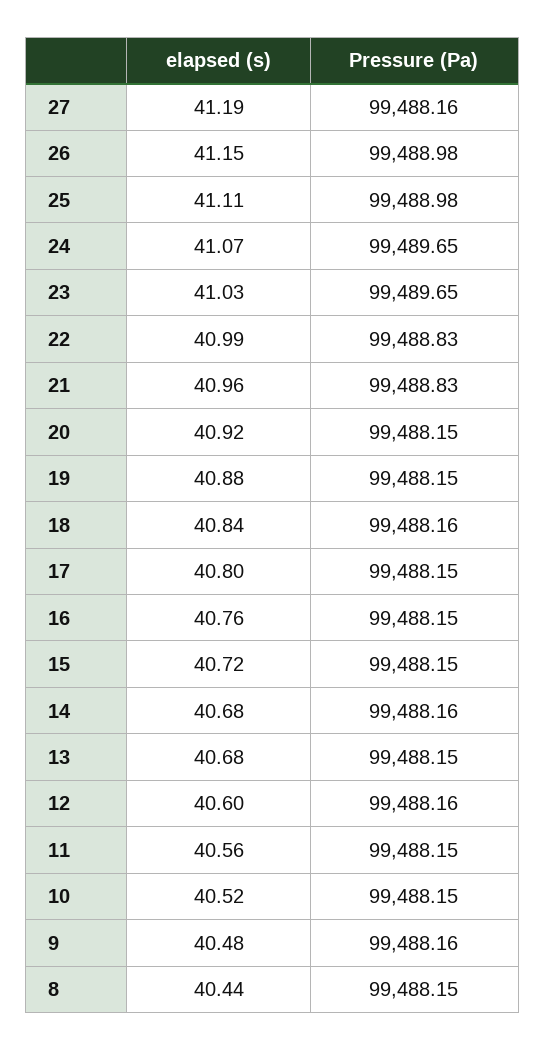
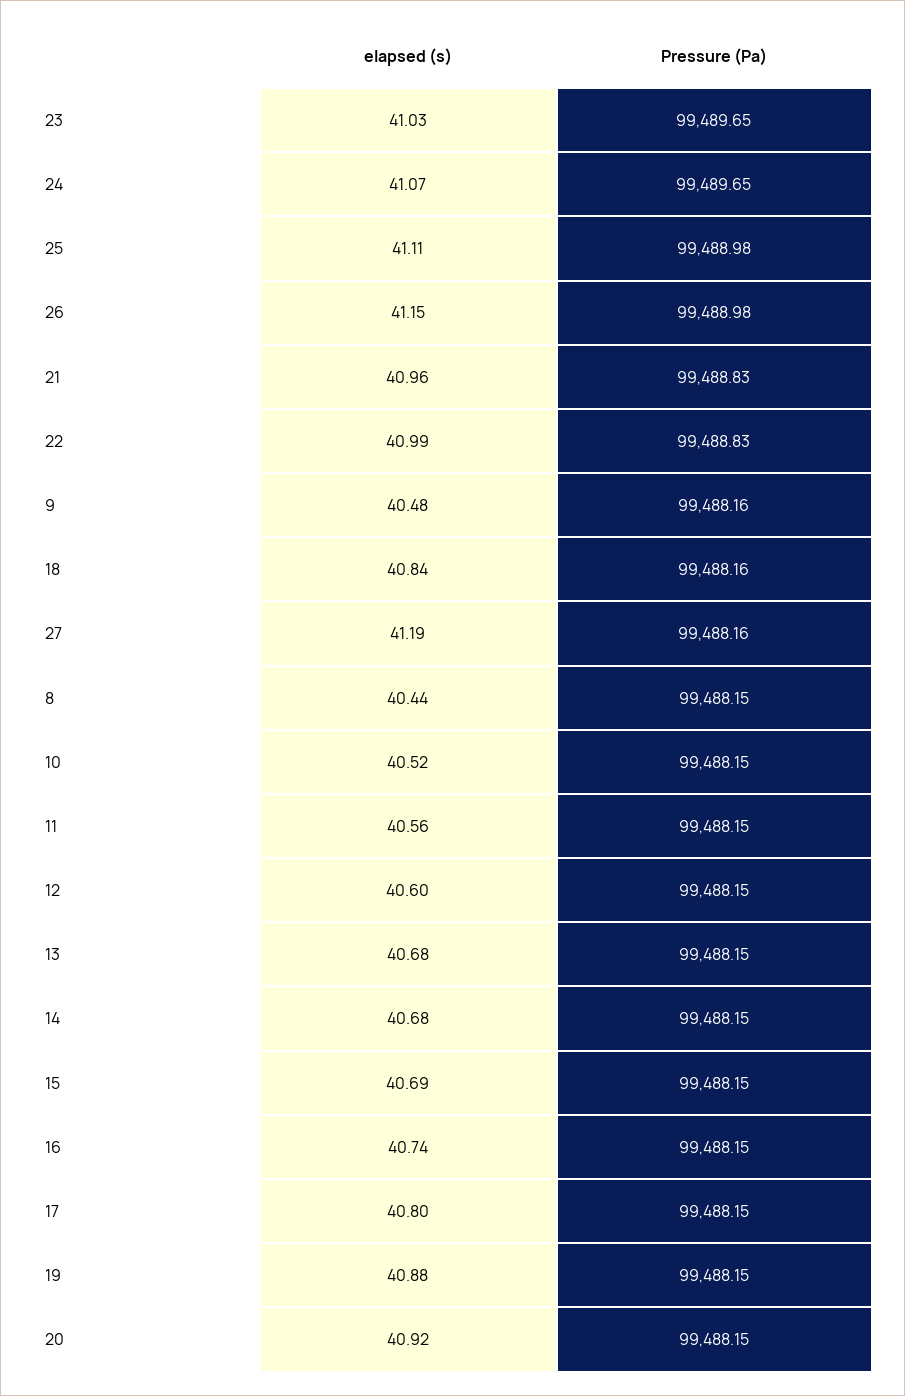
  {
    "elapsed (s)": {
      "27": 41.19,
      "26": 41.15,
      "25": 41.11,
      "24": 41.07,
      "23": 41.03,
      "22": 40.99,
      "21": 40.96,
      "20": 40.92,
      "19": 40.88,
      "18": 40.84,
      "17": 40.8,
-     "16": 40.76,
+     "16": 40.74,
-     "15": 40.72,
+     "15": 40.69,
      "14": 40.68,
      "13": 40.68,
      "12": 40.6,
      "11": 40.56,
      "10": 40.52,
      "9": 40.48,
      "8": 40.44
    },
    "Pressure (Pa)": {
      "27": 99488.16,
      "26": 99488.98,
      "25": 99488.98,
      "24": 99489.65,
      "23": 99489.65,
      "22": 99488.83,
      "21": 99488.83,
      "20": 99488.15,
      "19": 99488.15,
      "18": 99488.16,
      "17": 99488.15,
      "16": 99488.15,
      "15": 99488.15,
-     "14": 99488.16,
+     "14": 99488.15,
      "13": 99488.15,
-     "12": 99488.16,
+     "12": 99488.15,
      "11": 99488.15,
      "10": 99488.15,
      "9": 99488.16,
      "8": 99488.15
    }
  }

